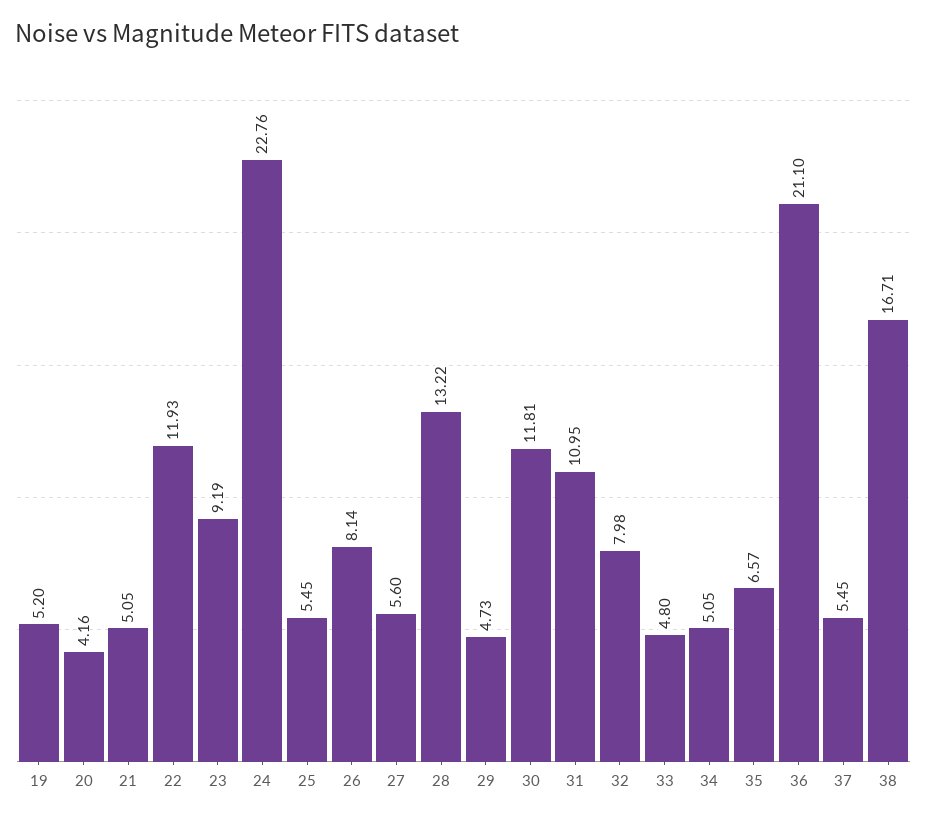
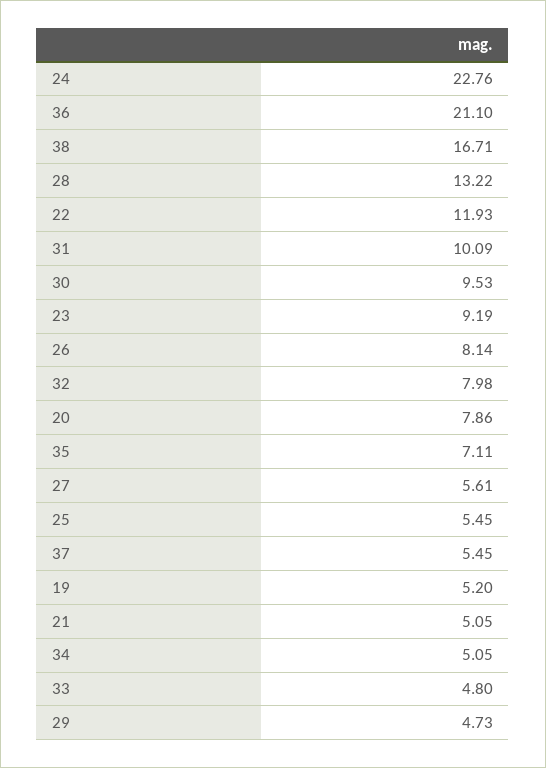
  {
    "19": 5.2,
-   "20": 4.16,
+   "20": 7.86,
    "21": 5.05,
    "22": 11.93,
    "23": 9.19,
    "24": 22.76,
    "25": 5.45,
    "26": 8.14,
-   "27": 5.6,
+   "27": 5.61,
    "28": 13.22,
    "29": 4.73,
-   "30": 11.81,
+   "30": 9.53,
-   "31": 10.95,
+   "31": 10.09,
    "32": 7.98,
    "33": 4.8,
    "34": 5.05,
-   "35": 6.57,
+   "35": 7.11,
    "36": 21.1,
    "37": 5.45,
    "38": 16.71
  }

